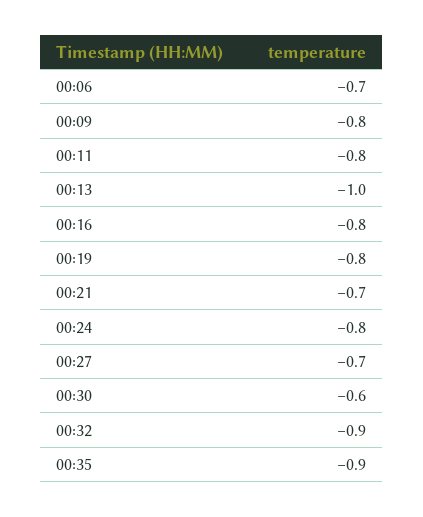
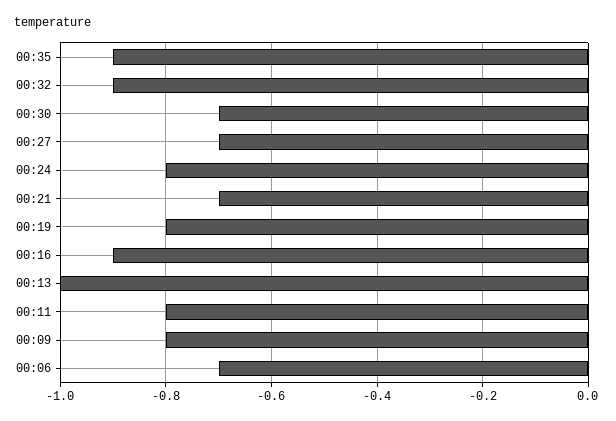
  {
    "00:06": -0.7,
    "00:09": -0.8,
    "00:11": -0.8,
    "00:13": -1,
-   "00:16": -0.8,
+   "00:16": -0.9,
    "00:19": -0.8,
    "00:21": -0.7,
    "00:24": -0.8,
    "00:27": -0.7,
-   "00:30": -0.6,
+   "00:30": -0.7,
    "00:32": -0.9,
    "00:35": -0.9
  }

